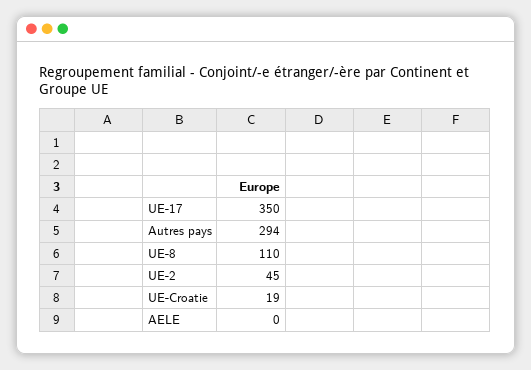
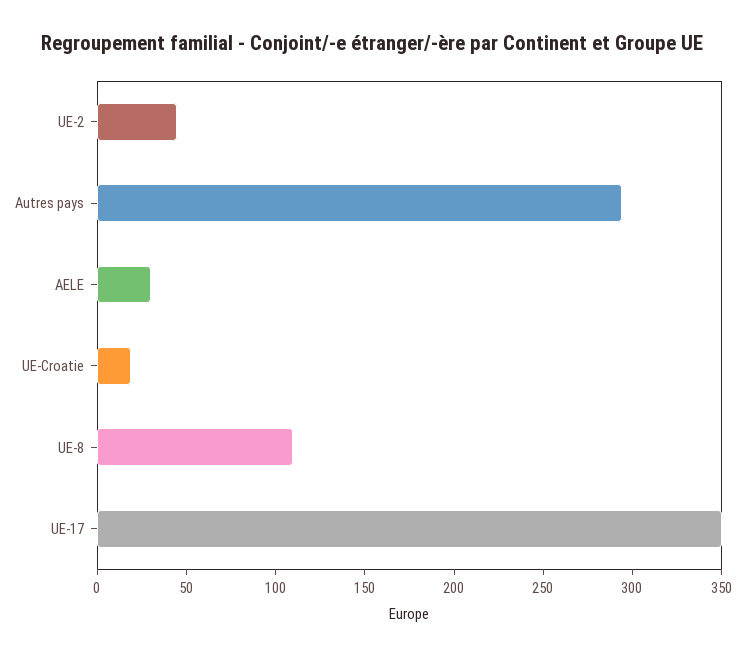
  {
    "UE-17": 350,
    "Autres pays": 294,
    "UE-8": 110,
    "UE-2": 45,
    "UE-Croatie": 19,
-   "AELE": 0
+   "AELE": 30
  }

